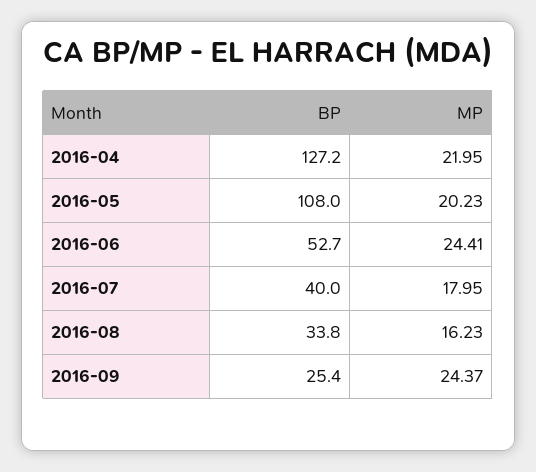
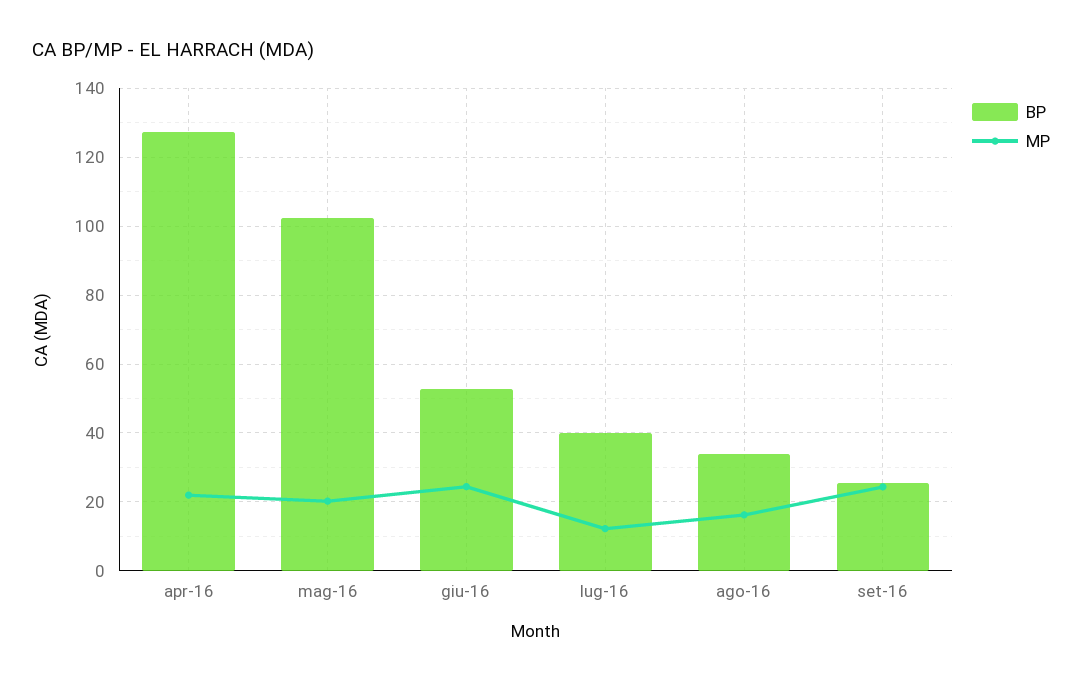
  {
    "BP": {
      "2016-04": 127.2,
-     "2016-05": 108,
+     "2016-05": 102,
      "2016-06": 52.7,
      "2016-07": 40,
      "2016-08": 33.8,
      "2016-09": 25.4
    },
    "MP": {
      "2016-04": 21.95,
      "2016-05": 20.23,
      "2016-06": 24.41,
-     "2016-07": 17.95,
+     "2016-07": 12,
      "2016-08": 16.23,
      "2016-09": 24.37
    }
  }

